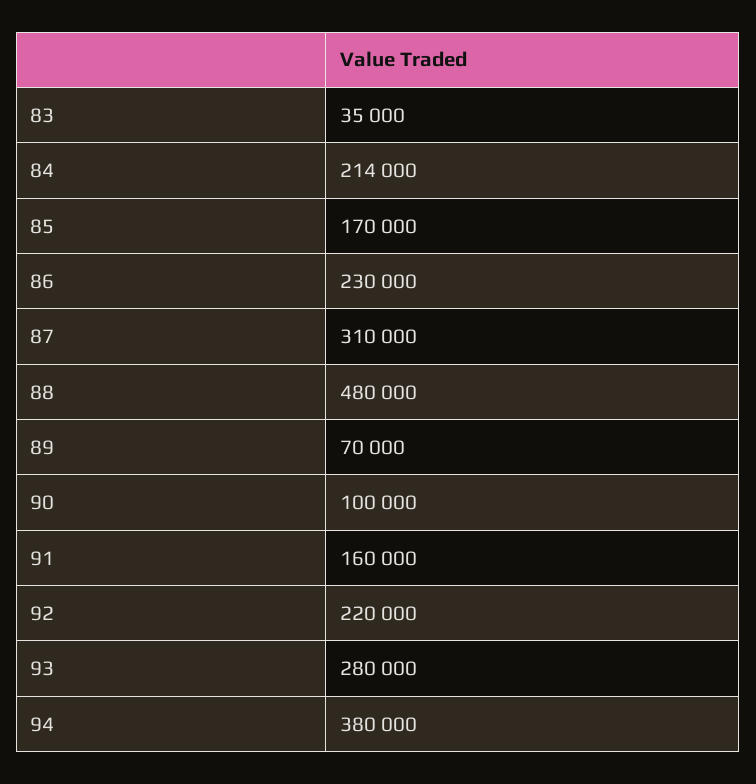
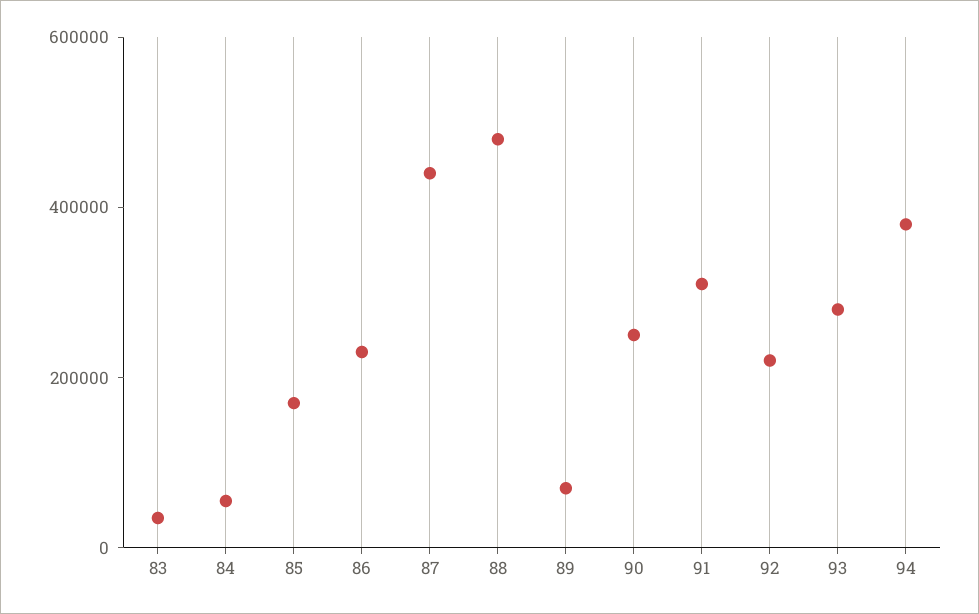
  {
    "83": 35000,
-   "84": 214000,
+   "84": 50000,
    "85": 170000,
    "86": 230000,
-   "87": 310000,
+   "87": 450000,
    "88": 480000,
    "89": 70000,
-   "90": 100000,
+   "90": 250000,
-   "91": 160000,
+   "91": 300000,
    "92": 220000,
    "93": 280000,
    "94": 380000
  }

